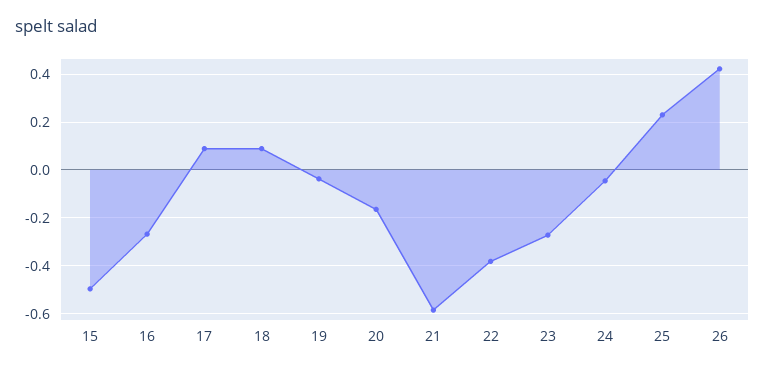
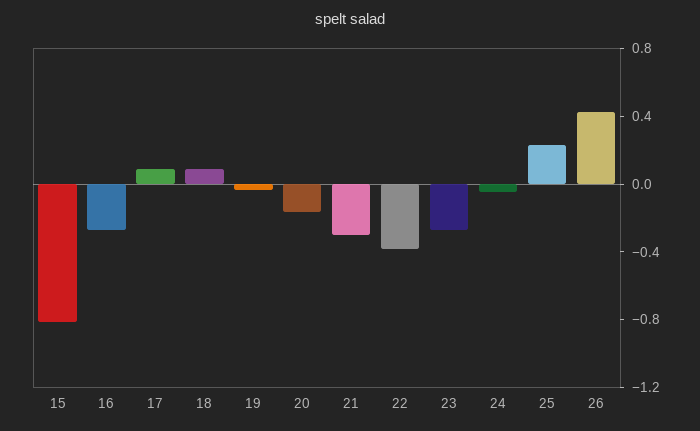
  {
-   "15": -0.5,
+   "15": -0.8,
    "16": -0.25,
    "17": 0.1,
    "18": 0.1,
    "19": -0.05,
    "20": -0.15,
-   "21": -0.6,
+   "21": -0.3,
    "22": -0.4,
    "23": -0.25,
    "24": -0.05,
    "25": 0.25,
    "26": 0.4
  }

